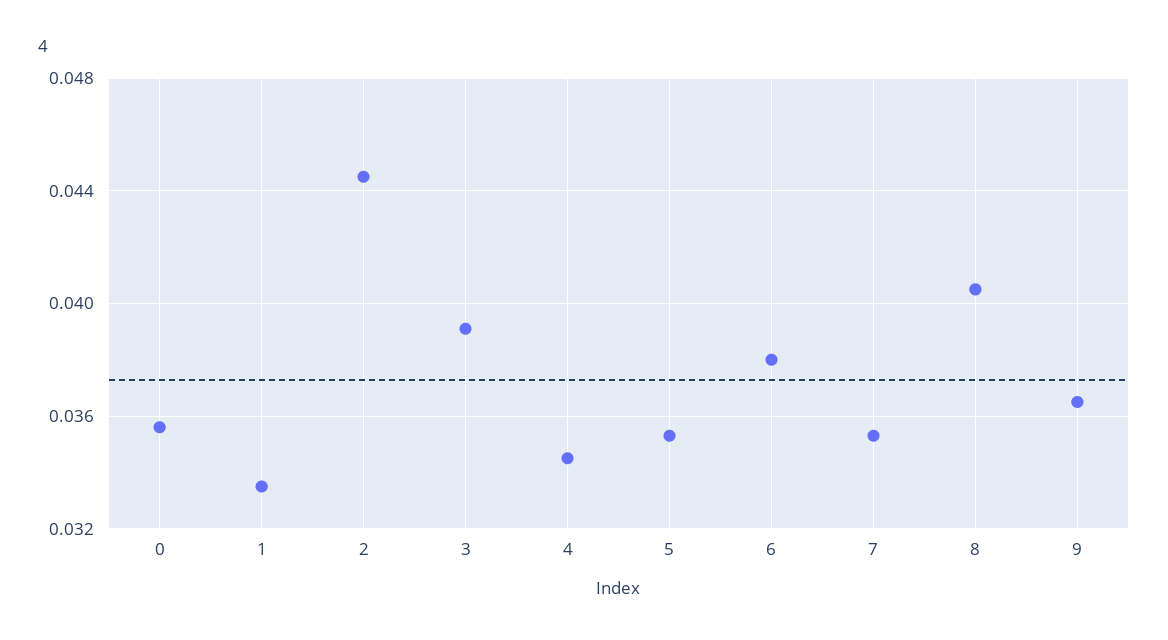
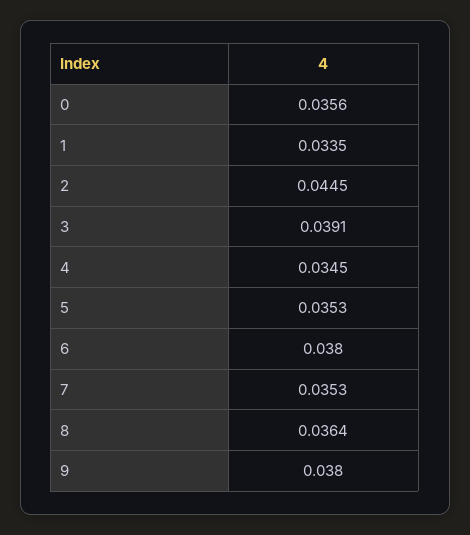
  {
    "0": 0.0356,
    "1": 0.0335,
    "2": 0.0445,
    "3": 0.0391,
    "4": 0.0345,
    "5": 0.0353,
    "6": 0.038,
    "7": 0.0353,
-   "8": 0.0405,
+   "8": 0.0364,
-   "9": 0.0365
+   "9": 0.038
  }

